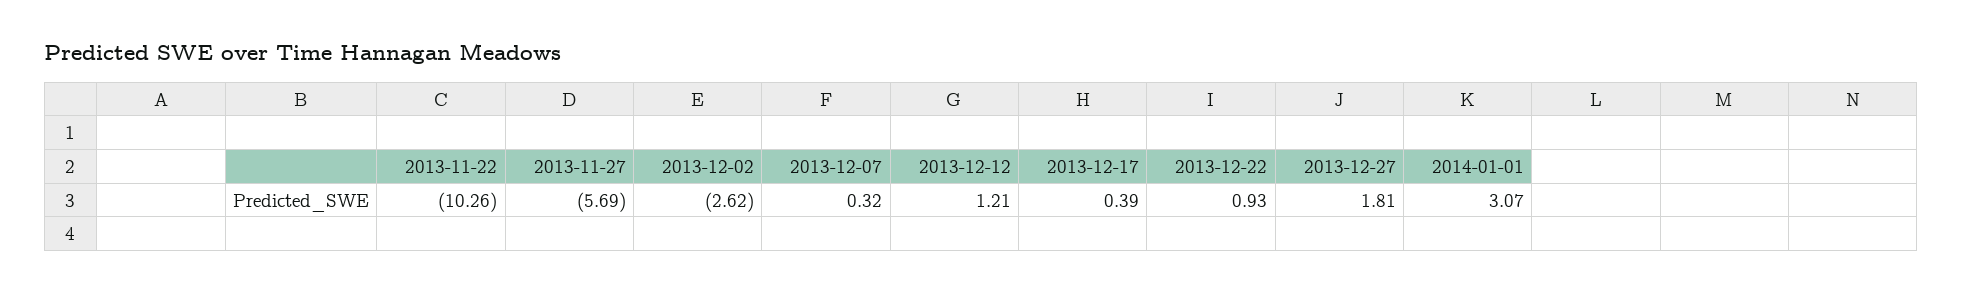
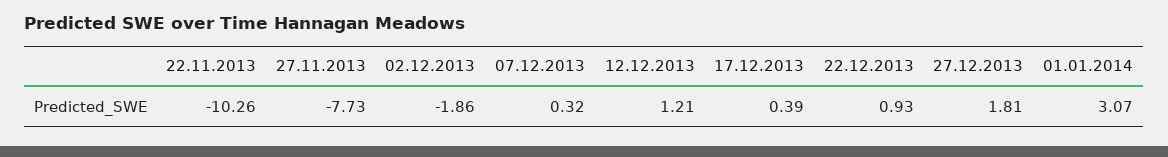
  {
    "2013-11-22": -10.26,
-   "2013-11-27": -5.69,
+   "2013-11-27": -7.73,
-   "2013-12-02": -2.62,
+   "2013-12-02": -1.86,
    "2013-12-07": 0.32,
    "2013-12-12": 1.21,
    "2013-12-17": 0.39,
    "2013-12-22": 0.93,
    "2013-12-27": 1.81,
    "2014-01-01": 3.07
  }

